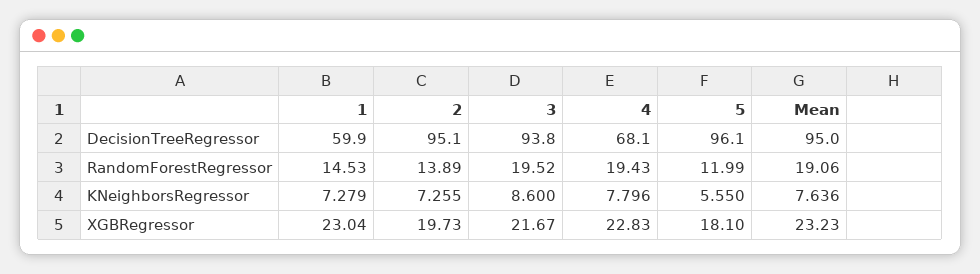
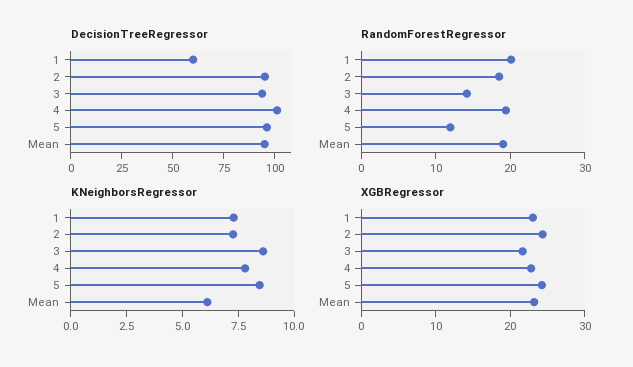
  {
    "DecisionTreeRegressor": {
      "1": 59.9,
      "2": 95.1,
      "3": 93.8,
-     "4": 68.1,
+     "4": 100,
      "5": 96.1,
      "Mean": 95
    },
    "RandomForestRegressor": {
-     "1": 14.53,
+     "1": 20,
-     "2": 13.89,
+     "2": 18,
-     "3": 19.52,
+     "3": 14,
      "4": 19.43,
      "5": 11.99,
      "Mean": 19.06
    },
    "KNeighborsRegressor": {
      "1": 7.279,
      "2": 7.255,
      "3": 8.6,
      "4": 7.796,
-     "5": 5.55,
+     "5": 8.5,
-     "Mean": 7.636
+     "Mean": 6
    },
    "XGBRegressor": {
      "1": 23.04,
-     "2": 19.73,
+     "2": 24,
      "3": 21.67,
      "4": 22.83,
-     "5": 18.1,
+     "5": 24,
      "Mean": 23.23
    }
  }

